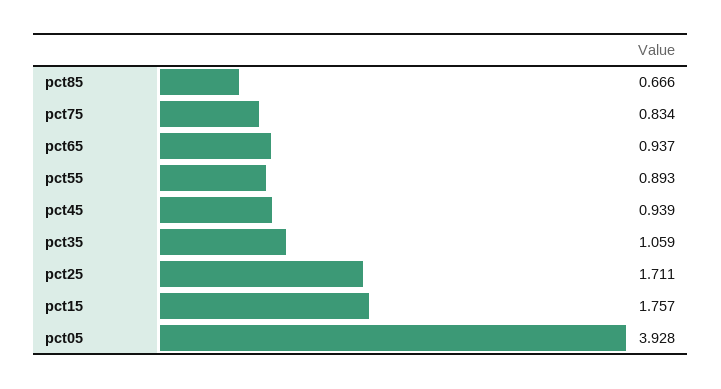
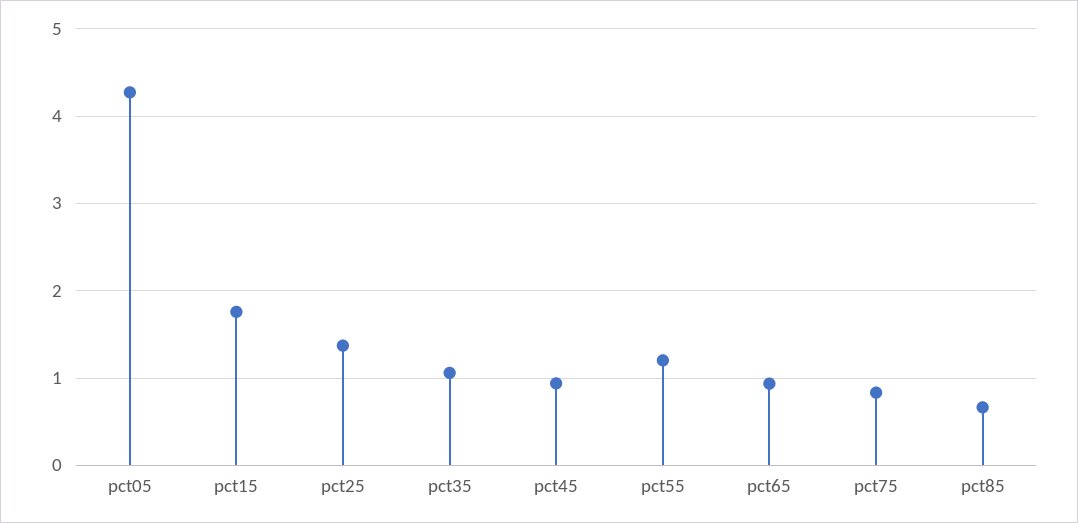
  {
    "pct85": 0.666,
    "pct75": 0.834,
    "pct65": 0.937,
-   "pct55": 0.893,
+   "pct55": 1.2,
    "pct45": 0.939,
    "pct35": 1.059,
-   "pct25": 1.711,
+   "pct25": 1.4,
    "pct15": 1.757,
-   "pct05": 3.928
+   "pct05": 4.3
  }

